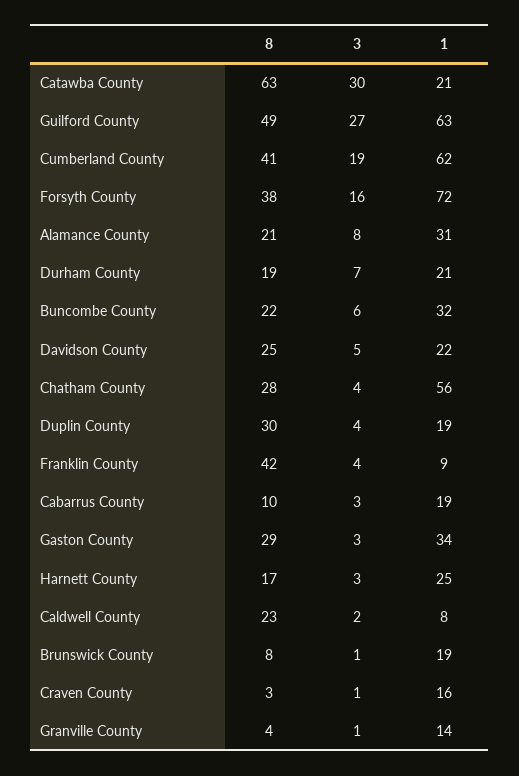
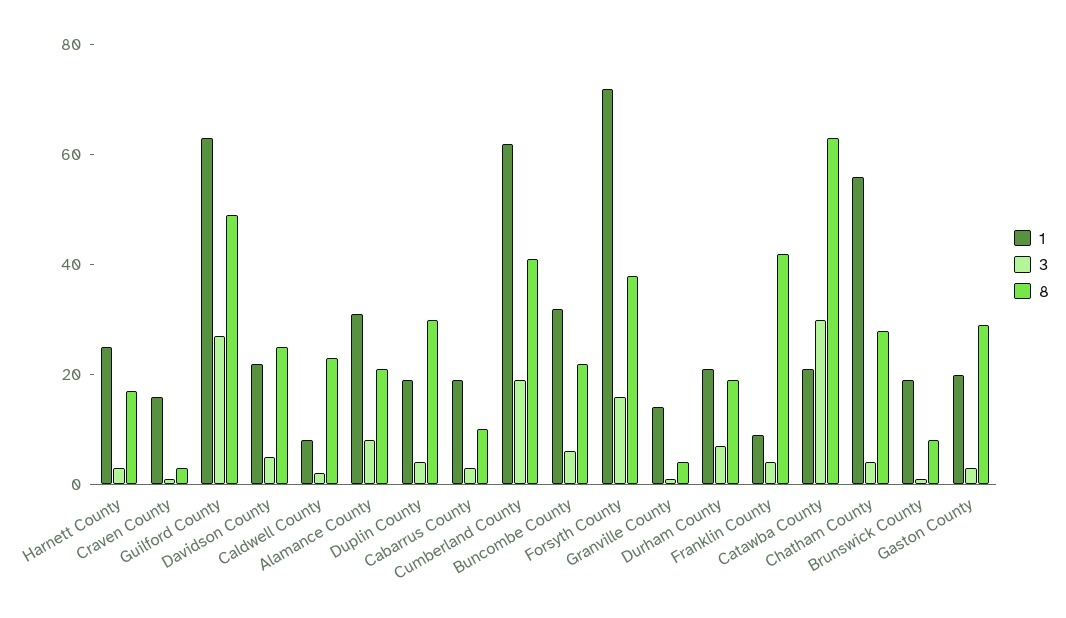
  {
    "8": {
      "Catawba County": 63,
      "Guilford County": 49,
      "Cumberland County": 41,
      "Forsyth County": 38,
      "Alamance County": 21,
      "Durham County": 19,
      "Buncombe County": 22,
      "Davidson County": 25,
      "Chatham County": 28,
      "Duplin County": 30,
      "Franklin County": 42,
      "Cabarrus County": 10,
      "Gaston County": 29,
      "Harnett County": 17,
      "Caldwell County": 23,
      "Brunswick County": 8,
      "Craven County": 3,
      "Granville County": 4
    },
    "3": {
      "Catawba County": 30,
      "Guilford County": 27,
      "Cumberland County": 19,
      "Forsyth County": 16,
      "Alamance County": 8,
      "Durham County": 7,
      "Buncombe County": 6,
      "Davidson County": 5,
      "Chatham County": 4,
      "Duplin County": 4,
      "Franklin County": 4,
      "Cabarrus County": 3,
      "Gaston County": 3,
      "Harnett County": 3,
      "Caldwell County": 2,
      "Brunswick County": 1,
      "Craven County": 1,
      "Granville County": 1
    },
    "1": {
      "Catawba County": 21,
      "Guilford County": 63,
      "Cumberland County": 62,
      "Forsyth County": 72,
      "Alamance County": 31,
      "Durham County": 21,
      "Buncombe County": 32,
      "Davidson County": 22,
      "Chatham County": 56,
      "Duplin County": 19,
      "Franklin County": 9,
      "Cabarrus County": 19,
-     "Gaston County": 34,
+     "Gaston County": 20,
      "Harnett County": 25,
      "Caldwell County": 8,
      "Brunswick County": 19,
      "Craven County": 16,
      "Granville County": 14
    }
  }

